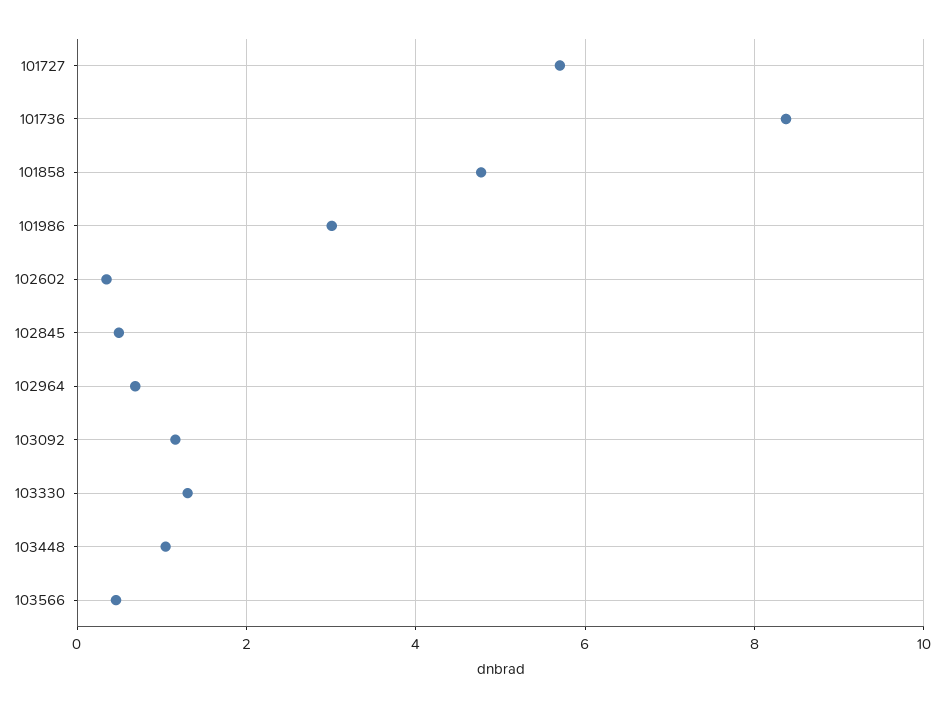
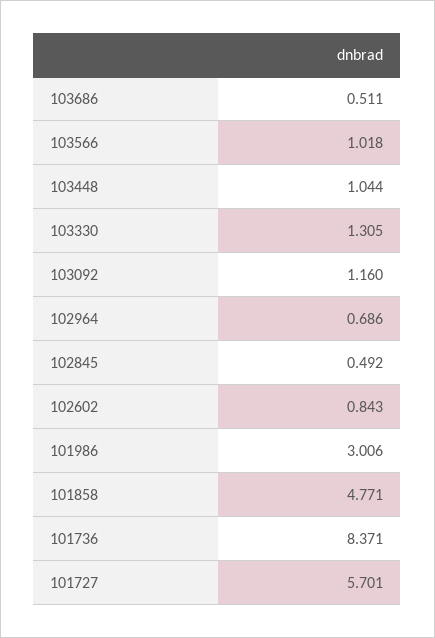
  {
    "101727": 5.701,
    "101736": 8.371,
    "101858": 4.771,
    "101986": 3.006,
-   "102602": 0.4,
+   "102602": 0.843,
    "102845": 0.492,
    "102964": 0.686,
    "103092": 1.16,
    "103330": 1.305,
    "103448": 1.044,
-   "103566": 0.4
+   "103566": 1.018,
+   "103686": 0.511
  }

